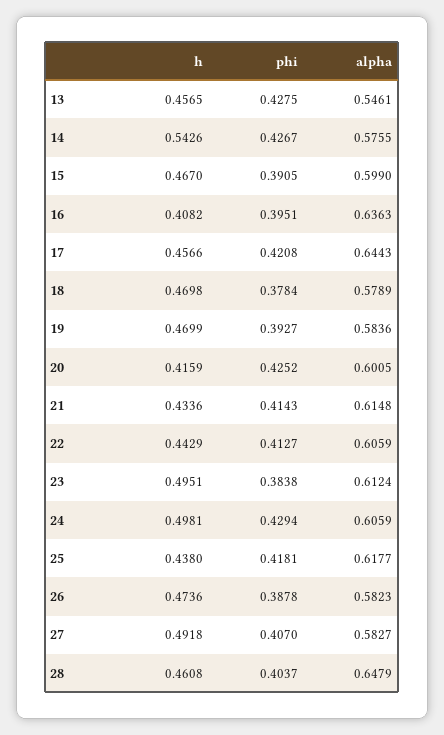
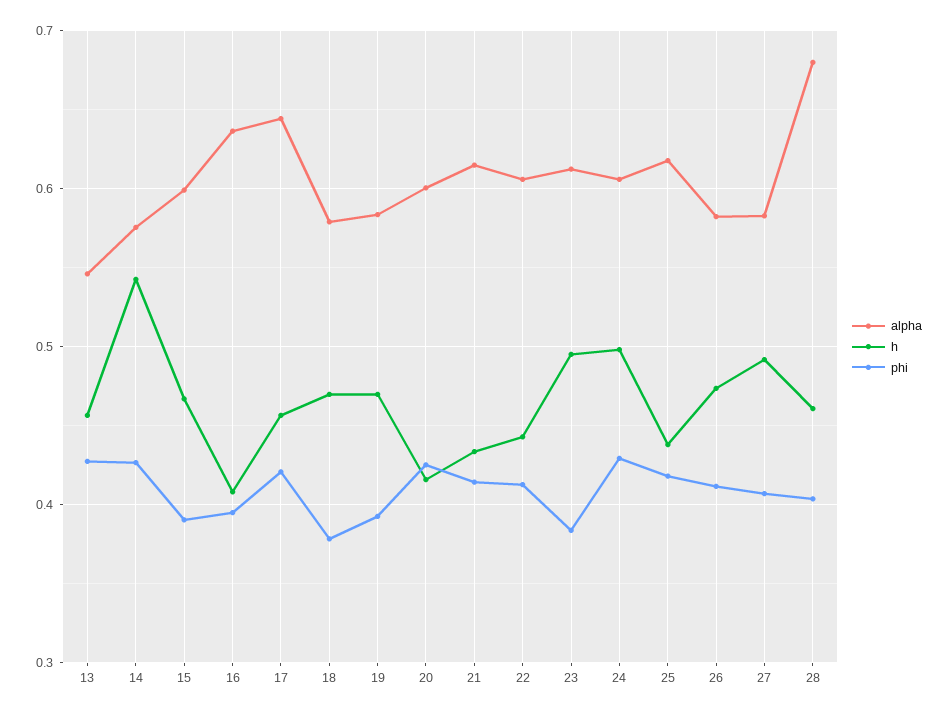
  {
    "h": {
      "13": 0.4565,
      "14": 0.5426,
      "15": 0.467,
      "16": 0.4082,
      "17": 0.4566,
      "18": 0.4698,
      "19": 0.4699,
      "20": 0.4159,
      "21": 0.4336,
      "22": 0.4429,
      "23": 0.4951,
      "24": 0.4981,
      "25": 0.438,
      "26": 0.4736,
      "27": 0.4918,
      "28": 0.4608
    },
    "phi": {
      "13": 0.4275,
      "14": 0.4267,
      "15": 0.3905,
      "16": 0.3951,
      "17": 0.4208,
      "18": 0.3784,
      "19": 0.3927,
      "20": 0.4252,
      "21": 0.4143,
      "22": 0.4127,
      "23": 0.3838,
      "24": 0.4294,
      "25": 0.4181,
-     "26": 0.3878,
+     "26": 0.41,
      "27": 0.407,
      "28": 0.4037
    },
    "alpha": {
      "13": 0.5461,
      "14": 0.5755,
      "15": 0.599,
      "16": 0.6363,
      "17": 0.6443,
      "18": 0.5789,
      "19": 0.5836,
      "20": 0.6005,
      "21": 0.6148,
      "22": 0.6059,
      "23": 0.6124,
      "24": 0.6059,
      "25": 0.6177,
      "26": 0.5823,
      "27": 0.5827,
-     "28": 0.6479
+     "28": 0.68
    }
  }

